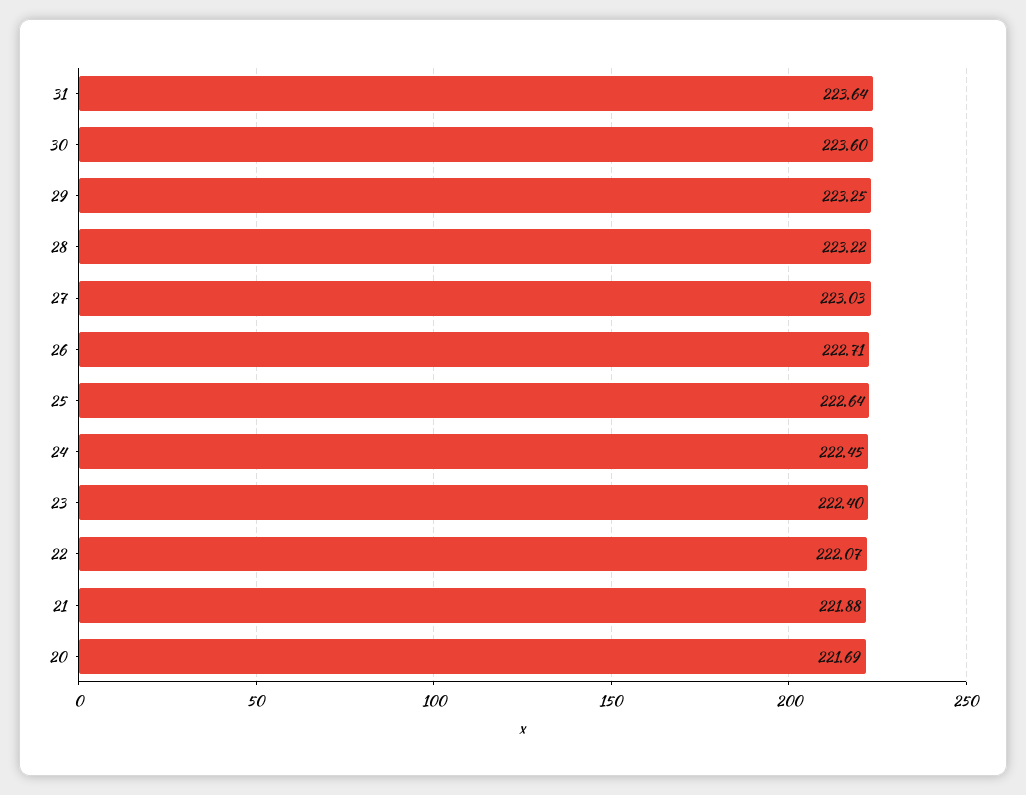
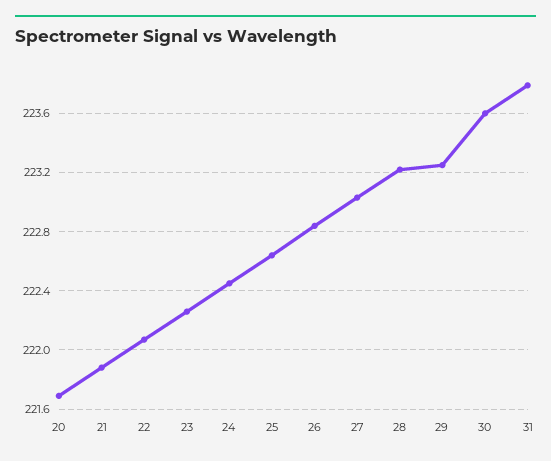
  {
-   "31": 223.64,
+   "31": 223.8,
    "30": 223.6,
    "29": 223.25,
    "28": 223.22,
    "27": 223.03,
-   "26": 222.71,
+   "26": 222.85,
    "25": 222.64,
    "24": 222.45,
-   "23": 222.4,
+   "23": 222.25,
    "22": 222.07,
    "21": 221.88,
    "20": 221.69
  }

